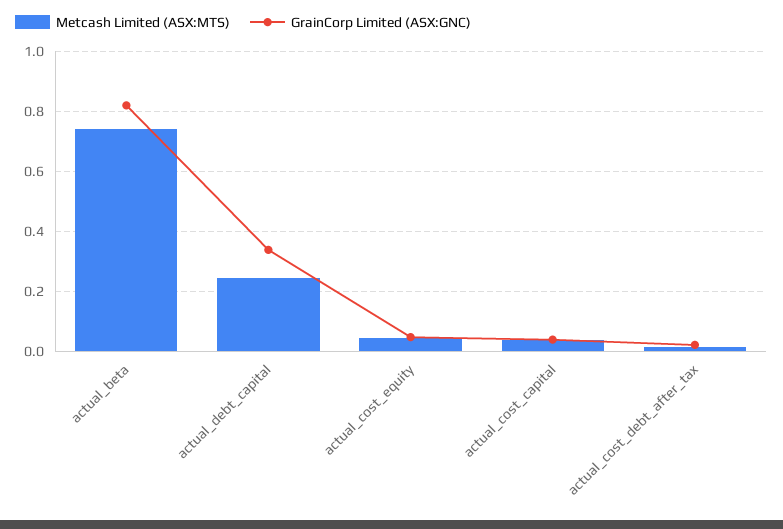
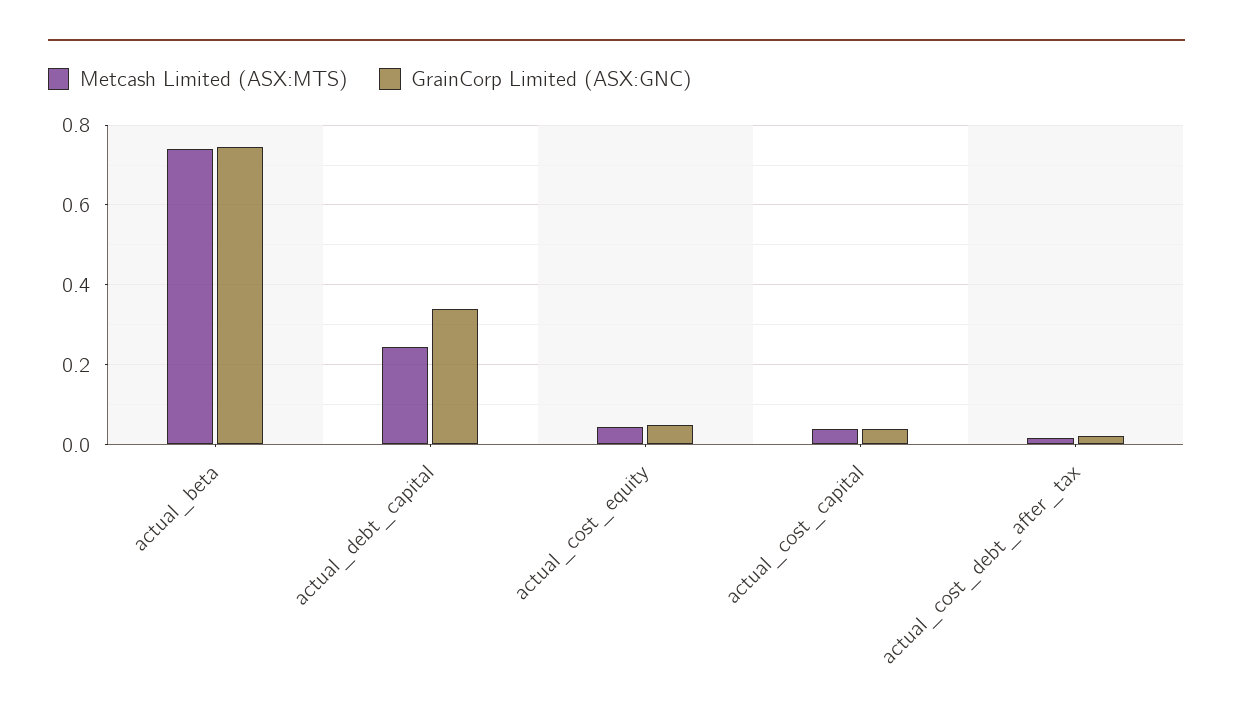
  {
    "Metcash Limited (ASX:MTS)": {
      "actual_beta": 0.74,
      "actual_debt_capital": 0.24,
      "actual_cost_equity": 0.04,
      "actual_cost_capital": 0.04,
      "actual_cost_debt_after_tax": 0.02
    },
    "GrainCorp Limited (ASX:GNC)": {
-     "actual_beta": 0.825,
+     "actual_beta": 0.74,
      "actual_debt_capital": 0.34,
      "actual_cost_equity": 0.04,
      "actual_cost_capital": 0.04,
      "actual_cost_debt_after_tax": 0.02
    }
  }

